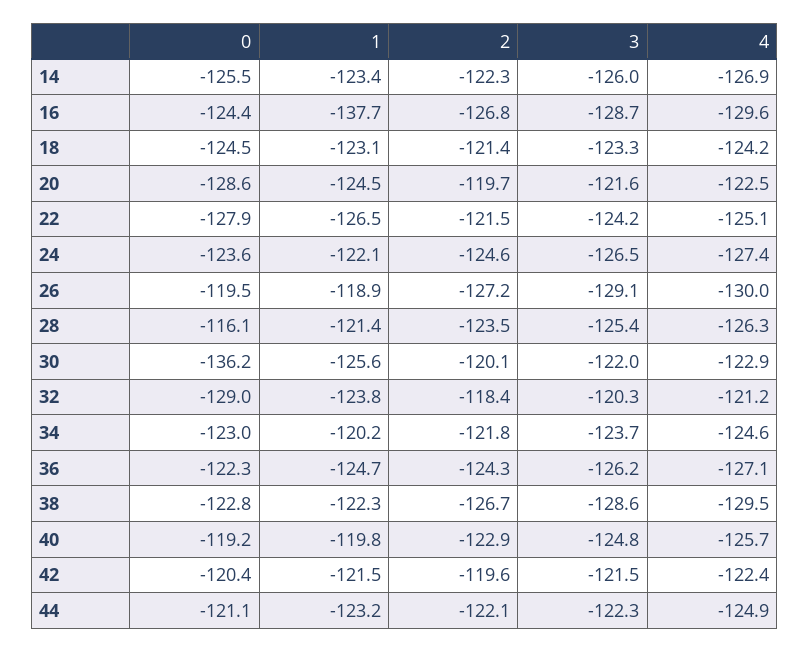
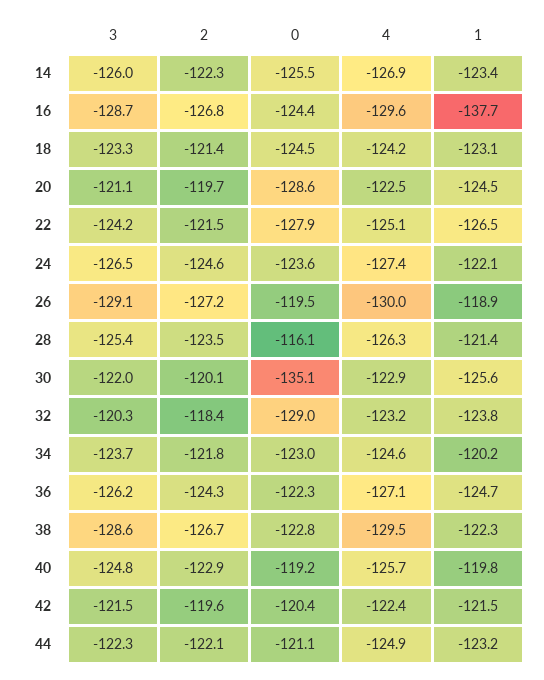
  {
    "0": {
      "14": -125.5,
      "16": -124.4,
      "18": -124.5,
      "20": -128.6,
      "22": -127.9,
      "24": -123.6,
      "26": -119.5,
      "28": -116.1,
-     "30": -136.2,
+     "30": -135.1,
      "32": -129,
      "34": -123,
      "36": -122.3,
      "38": -122.8,
      "40": -119.2,
      "42": -120.4,
      "44": -121.1
    },
    "1": {
      "14": -123.4,
      "16": -137.7,
      "18": -123.1,
      "20": -124.5,
      "22": -126.5,
      "24": -122.1,
      "26": -118.9,
      "28": -121.4,
      "30": -125.6,
      "32": -123.8,
      "34": -120.2,
      "36": -124.7,
      "38": -122.3,
      "40": -119.8,
      "42": -121.5,
      "44": -123.2
    },
    "2": {
      "14": -122.3,
      "16": -126.8,
      "18": -121.4,
      "20": -119.7,
      "22": -121.5,
      "24": -124.6,
      "26": -127.2,
      "28": -123.5,
      "30": -120.1,
      "32": -118.4,
      "34": -121.8,
      "36": -124.3,
      "38": -126.7,
      "40": -122.9,
      "42": -119.6,
      "44": -122.1
    },
    "3": {
      "14": -126,
      "16": -128.7,
      "18": -123.3,
-     "20": -121.6,
+     "20": -121.1,
      "22": -124.2,
      "24": -126.5,
      "26": -129.1,
      "28": -125.4,
      "30": -122,
      "32": -120.3,
      "34": -123.7,
      "36": -126.2,
      "38": -128.6,
      "40": -124.8,
      "42": -121.5,
      "44": -122.3
    },
    "4": {
      "14": -126.9,
      "16": -129.6,
      "18": -124.2,
      "20": -122.5,
      "22": -125.1,
      "24": -127.4,
      "26": -130,
      "28": -126.3,
      "30": -122.9,
-     "32": -121.2,
+     "32": -123.2,
      "34": -124.6,
      "36": -127.1,
      "38": -129.5,
      "40": -125.7,
      "42": -122.4,
      "44": -124.9
    }
  }

